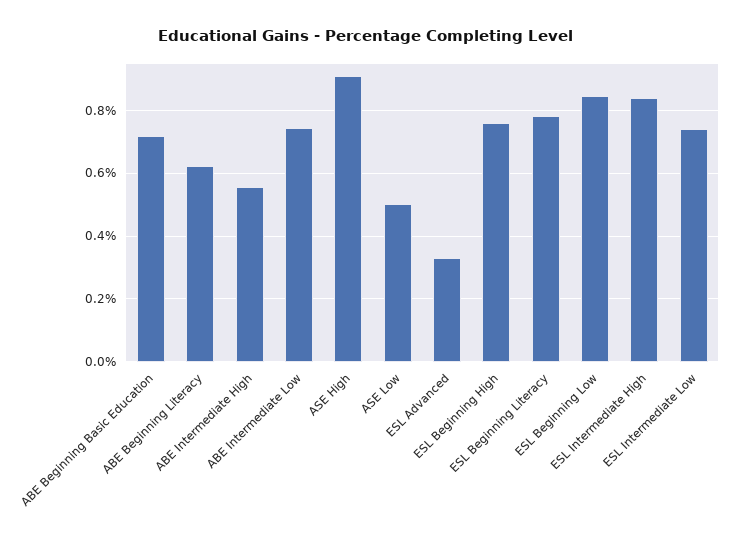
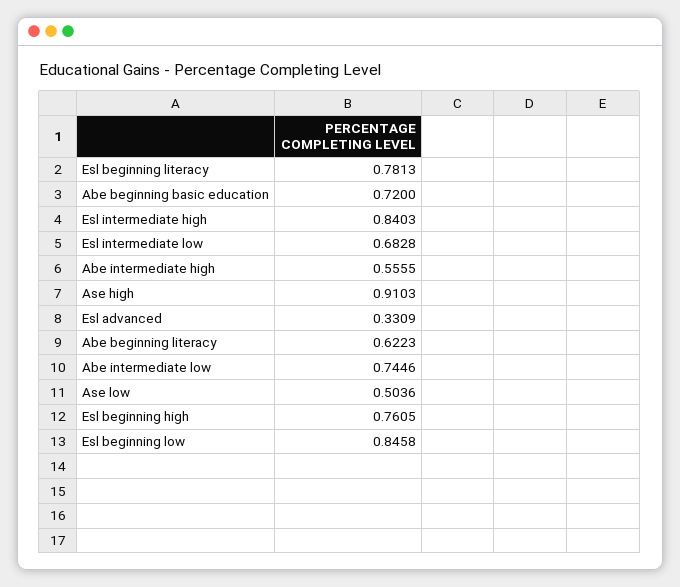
  {
    "ABE Beginning Basic Education": 0.72,
    "ABE Beginning Literacy": 0.6223,
    "ABE Intermediate High": 0.5555,
    "ABE Intermediate Low": 0.7446,
    "ASE High": 0.9103,
    "ASE Low": 0.5036,
    "ESL Advanced": 0.3309,
    "ESL Beginning High": 0.7605,
    "ESL Beginning Literacy": 0.7813,
    "ESL Beginning Low": 0.8458,
    "ESL Intermediate High": 0.8403,
-   "ESL Intermediate Low": 0.74
+   "ESL Intermediate Low": 0.6828
  }

